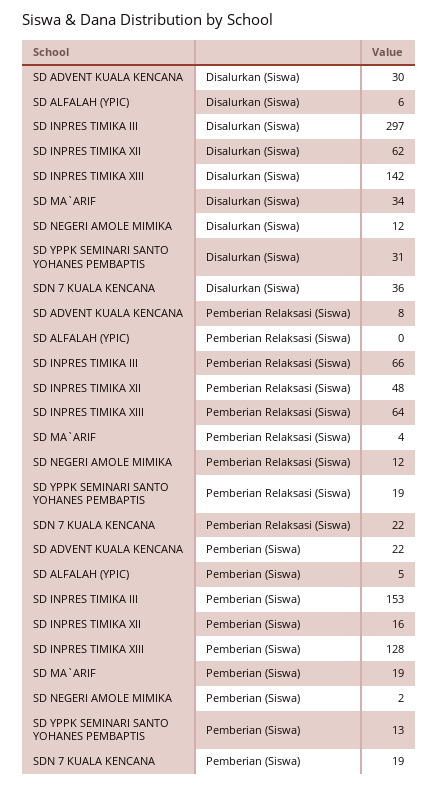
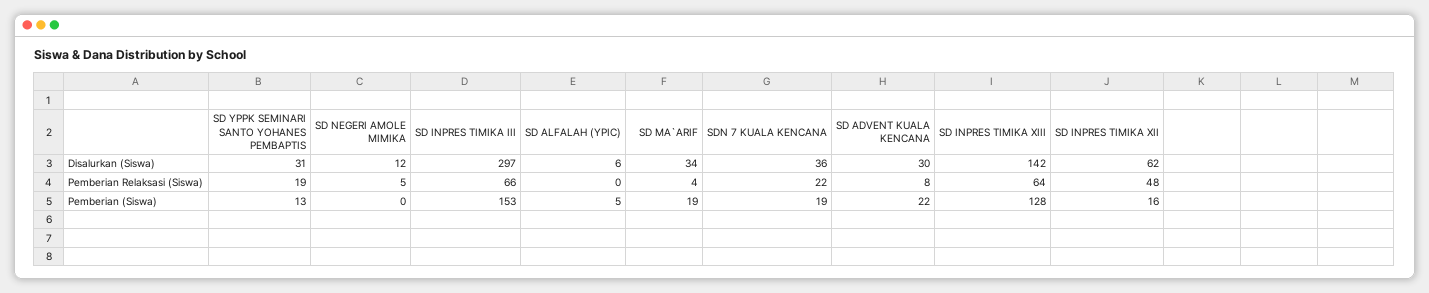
  {
    "SD ADVENT KUALA KENCANA": {
      "Disalurkan (Siswa)": 30,
      "Pemberian Relaksasi (Siswa)": 8,
      "Pemberian (Siswa)": 22
    },
    "SD ALFALAH (YPIC)": {
      "Disalurkan (Siswa)": 6,
      "Pemberian Relaksasi (Siswa)": 0,
      "Pemberian (Siswa)": 5
    },
    "SD INPRES TIMIKA III": {
      "Disalurkan (Siswa)": 297,
      "Pemberian Relaksasi (Siswa)": 66,
      "Pemberian (Siswa)": 153
    },
    "SD INPRES TIMIKA XII": {
      "Disalurkan (Siswa)": 62,
      "Pemberian Relaksasi (Siswa)": 48,
      "Pemberian (Siswa)": 16
    },
    "SD INPRES TIMIKA XIII": {
      "Disalurkan (Siswa)": 142,
      "Pemberian Relaksasi (Siswa)": 64,
      "Pemberian (Siswa)": 128
    },
    "SD MA`ARIF": {
      "Disalurkan (Siswa)": 34,
      "Pemberian Relaksasi (Siswa)": 4,
      "Pemberian (Siswa)": 19
    },
    "SD NEGERI AMOLE MIMIKA": {
      "Disalurkan (Siswa)": 12,
-     "Pemberian Relaksasi (Siswa)": 12,
+     "Pemberian Relaksasi (Siswa)": 5,
-     "Pemberian (Siswa)": 2
+     "Pemberian (Siswa)": 0
    },
    "SD YPPK SEMINARI SANTO YOHANES PEMBAPTIS": {
      "Disalurkan (Siswa)": 31,
      "Pemberian Relaksasi (Siswa)": 19,
      "Pemberian (Siswa)": 13
    },
    "SDN 7 KUALA KENCANA": {
      "Disalurkan (Siswa)": 36,
      "Pemberian Relaksasi (Siswa)": 22,
      "Pemberian (Siswa)": 19
    }
  }

